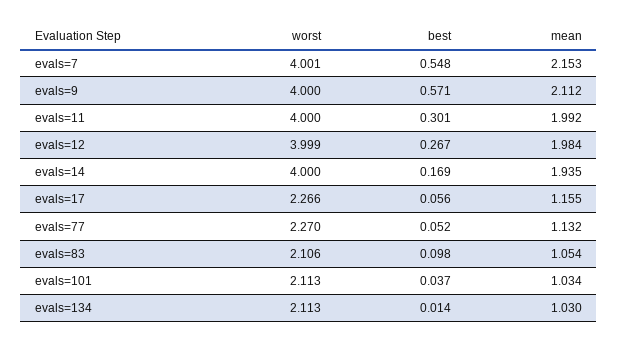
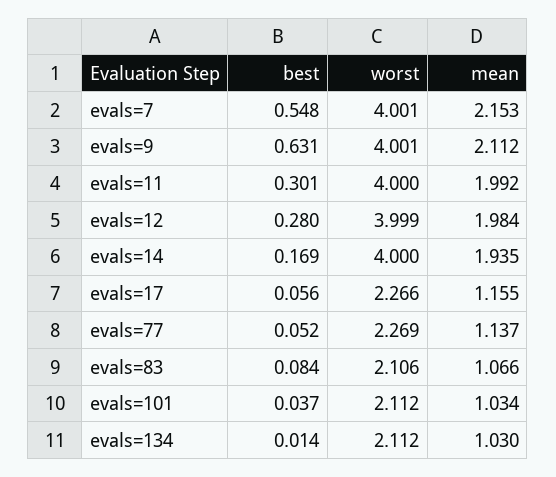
  {
    "worst": {
      "evals=7": 4.001,
-     "evals=9": 4,
+     "evals=9": 4.001,
      "evals=11": 4,
      "evals=12": 3.999,
      "evals=14": 4,
      "evals=17": 2.266,
-     "evals=77": 2.27,
+     "evals=77": 2.269,
      "evals=83": 2.106,
-     "evals=101": 2.113,
+     "evals=101": 2.112,
-     "evals=134": 2.113
+     "evals=134": 2.112
    },
    "best": {
      "evals=7": 0.548,
-     "evals=9": 0.571,
+     "evals=9": 0.631,
      "evals=11": 0.301,
-     "evals=12": 0.267,
+     "evals=12": 0.28,
      "evals=14": 0.169,
      "evals=17": 0.056,
      "evals=77": 0.052,
-     "evals=83": 0.098,
+     "evals=83": 0.084,
      "evals=101": 0.037,
      "evals=134": 0.014
    },
    "mean": {
      "evals=7": 2.153,
      "evals=9": 2.112,
      "evals=11": 1.992,
      "evals=12": 1.984,
      "evals=14": 1.935,
      "evals=17": 1.155,
-     "evals=77": 1.132,
+     "evals=77": 1.137,
-     "evals=83": 1.054,
+     "evals=83": 1.066,
      "evals=101": 1.034,
      "evals=134": 1.03
    }
  }

